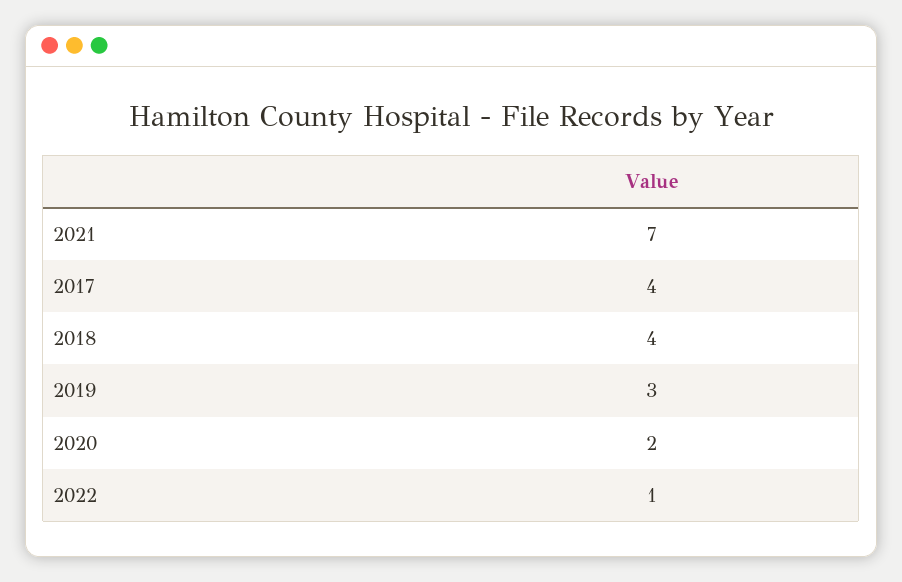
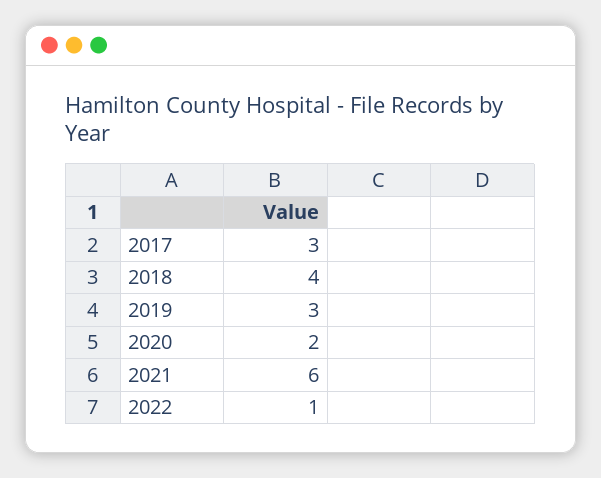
  {
-   "2021": 7,
+   "2021": 6,
-   "2017": 4,
+   "2017": 3,
    "2018": 4,
    "2019": 3,
    "2020": 2,
    "2022": 1
  }

